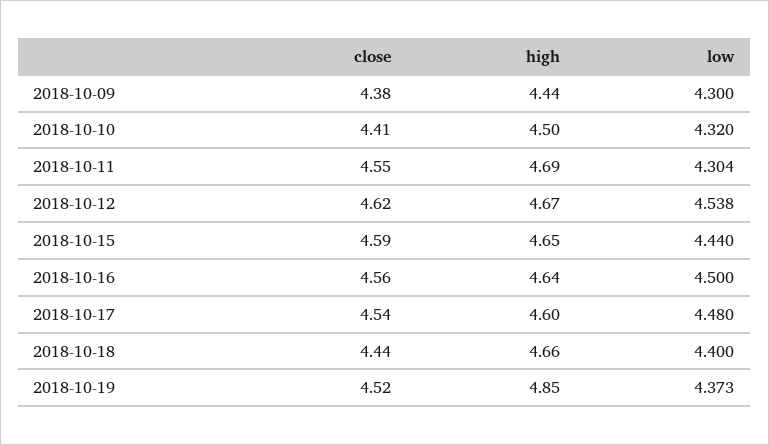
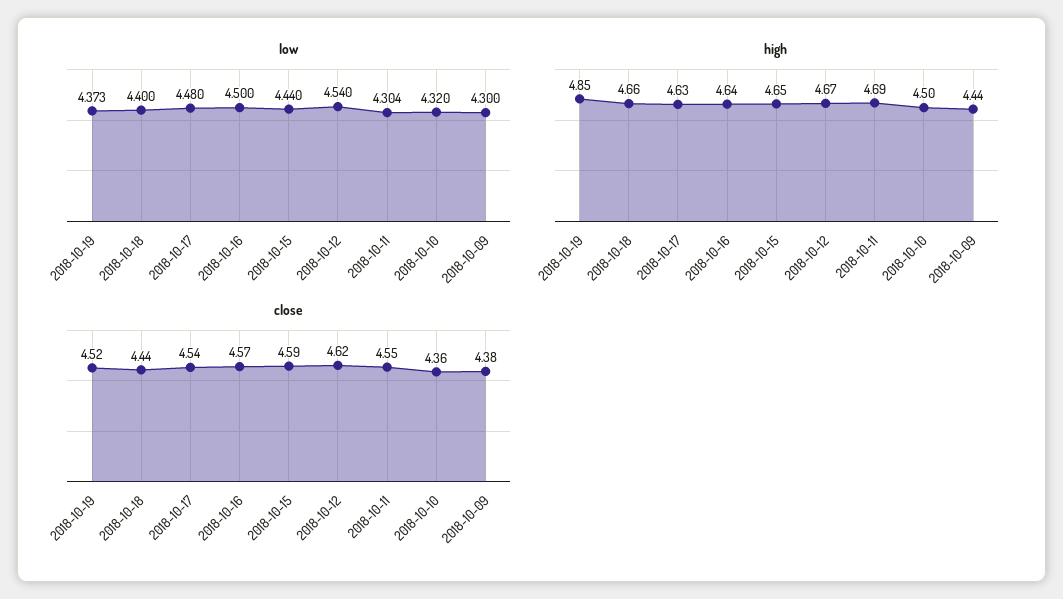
  {
    "close": {
      "2018-10-09": 4.38,
-     "2018-10-10": 4.41,
+     "2018-10-10": 4.36,
      "2018-10-11": 4.55,
      "2018-10-12": 4.62,
      "2018-10-15": 4.59,
-     "2018-10-16": 4.56,
+     "2018-10-16": 4.57,
      "2018-10-17": 4.54,
      "2018-10-18": 4.44,
      "2018-10-19": 4.52
    },
    "high": {
      "2018-10-09": 4.44,
      "2018-10-10": 4.5,
      "2018-10-11": 4.69,
      "2018-10-12": 4.67,
      "2018-10-15": 4.65,
      "2018-10-16": 4.64,
-     "2018-10-17": 4.6,
+     "2018-10-17": 4.63,
      "2018-10-18": 4.66,
      "2018-10-19": 4.85
    },
    "low": {
      "2018-10-09": 4.3,
      "2018-10-10": 4.32,
      "2018-10-11": 4.304,
-     "2018-10-12": 4.538,
+     "2018-10-12": 4.54,
      "2018-10-15": 4.44,
      "2018-10-16": 4.5,
      "2018-10-17": 4.48,
      "2018-10-18": 4.4,
      "2018-10-19": 4.373
    }
  }

